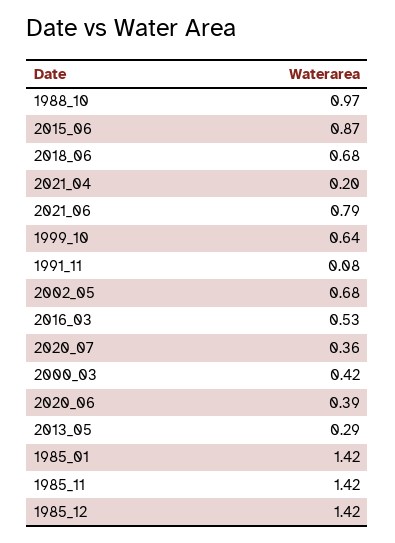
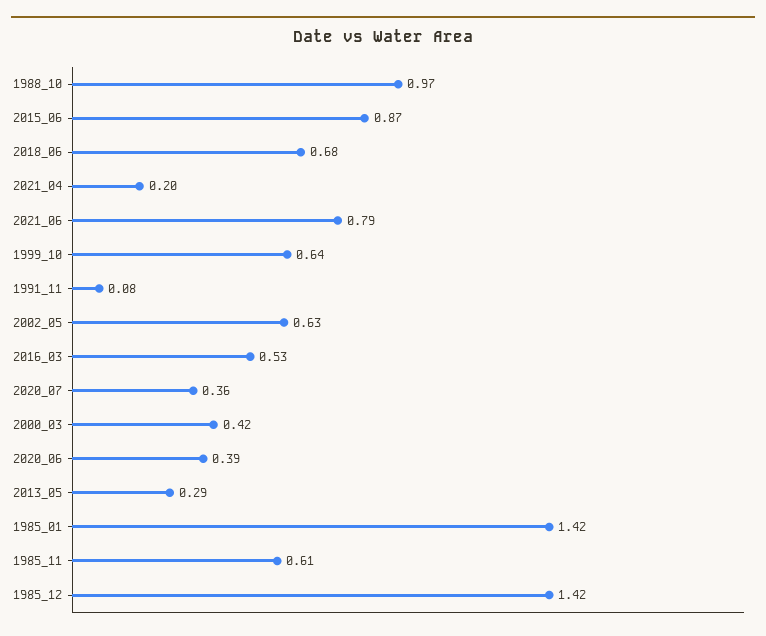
  {
    "1988_10": 0.97,
    "2015_06": 0.87,
    "2018_06": 0.68,
    "2021_04": 0.2,
    "2021_06": 0.79,
    "1999_10": 0.64,
    "1991_11": 0.08,
-   "2002_05": 0.68,
+   "2002_05": 0.63,
    "2016_03": 0.53,
    "2020_07": 0.36,
    "2000_03": 0.42,
    "2020_06": 0.39,
    "2013_05": 0.29,
    "1985_01": 1.42,
-   "1985_11": 1.42,
+   "1985_11": 0.61,
    "1985_12": 1.42
  }

